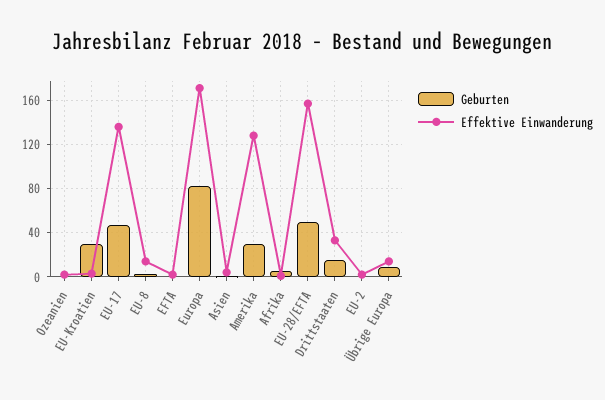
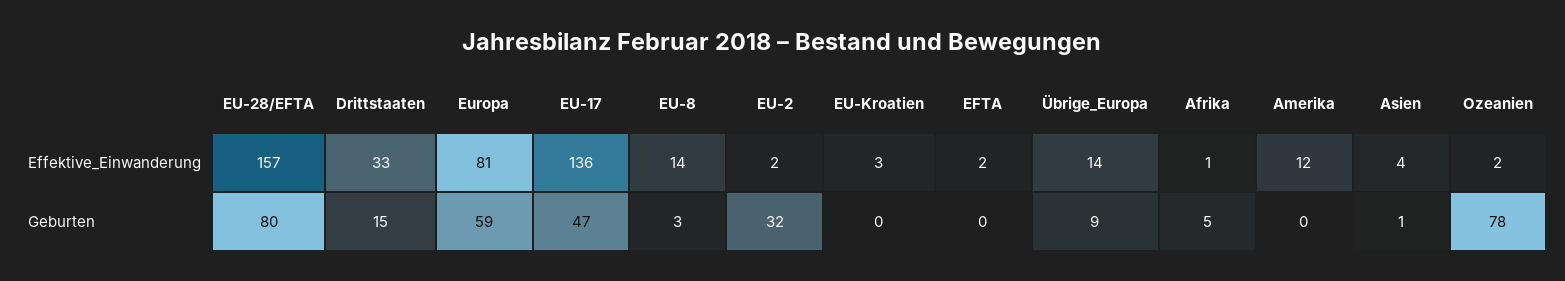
  {
    "Geburten": {
-     "Ozeanien": 0,
+     "Ozeanien": 78,
-     "EU-Kroatien": 30,
+     "EU-Kroatien": 0,
      "EU-17": 47,
      "EU-8": 3,
      "EFTA": 0,
-     "Europa": 80,
+     "Europa": 59,
      "Asien": 1,
-     "Amerika": 30,
+     "Amerika": 0,
      "Afrika": 5,
-     "EU-28/EFTA": 50,
+     "EU-28/EFTA": 80,
      "Drittstaaten": 15,
-     "EU-2": 0,
+     "EU-2": 32,
      "Übrige Europa": 9
    },
    "Effektive Einwanderung": {
      "Ozeanien": 2,
      "EU-Kroatien": 3,
      "EU-17": 136,
      "EU-8": 14,
      "EFTA": 2,
-     "Europa": 170,
+     "Europa": 81,
      "Asien": 4,
-     "Amerika": 130,
+     "Amerika": 12,
      "Afrika": 1,
      "EU-28/EFTA": 157,
      "Drittstaaten": 33,
      "EU-2": 2,
      "Übrige Europa": 14
    }
  }

